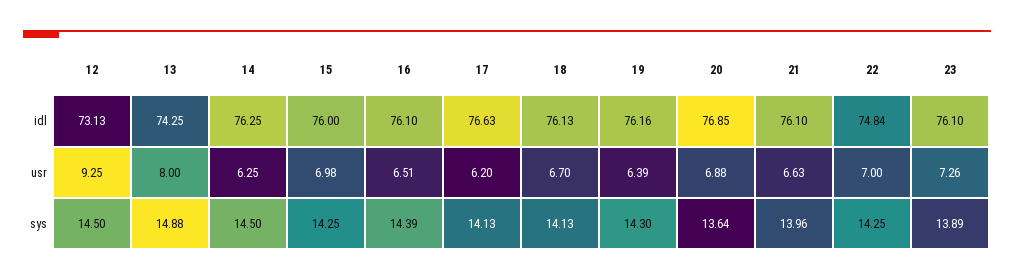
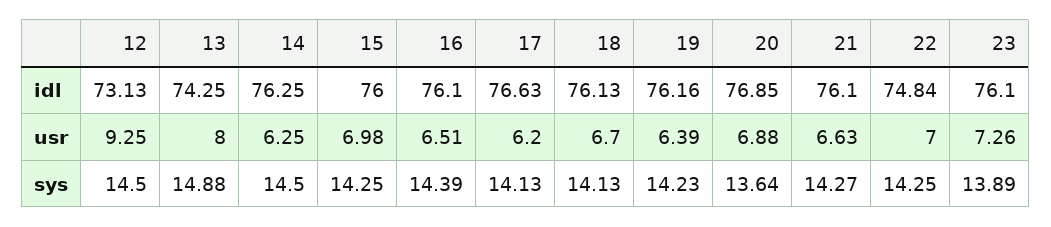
  {
    "12": {
      "idl": 73.13,
      "usr": 9.25,
      "sys": 14.5
    },
    "13": {
      "idl": 74.25,
      "usr": 8,
      "sys": 14.88
    },
    "14": {
      "idl": 76.25,
      "usr": 6.25,
      "sys": 14.5
    },
    "15": {
      "idl": 76,
      "usr": 6.98,
      "sys": 14.25
    },
    "16": {
      "idl": 76.1,
      "usr": 6.51,
      "sys": 14.39
    },
    "17": {
      "idl": 76.63,
      "usr": 6.2,
      "sys": 14.13
    },
    "18": {
      "idl": 76.13,
      "usr": 6.7,
      "sys": 14.13
    },
    "19": {
      "idl": 76.16,
      "usr": 6.39,
-     "sys": 14.3
+     "sys": 14.23
    },
    "20": {
      "idl": 76.85,
      "usr": 6.88,
      "sys": 13.64
    },
    "21": {
      "idl": 76.1,
      "usr": 6.63,
-     "sys": 13.96
+     "sys": 14.27
    },
    "22": {
      "idl": 74.84,
      "usr": 7,
      "sys": 14.25
    },
    "23": {
      "idl": 76.1,
      "usr": 7.26,
      "sys": 13.89
    }
  }

